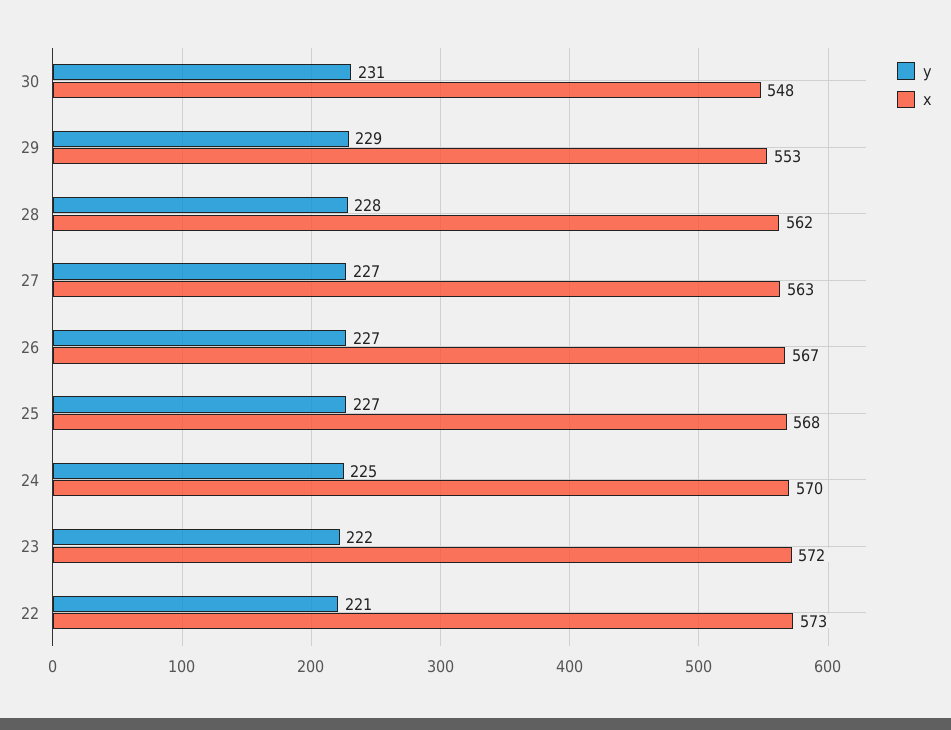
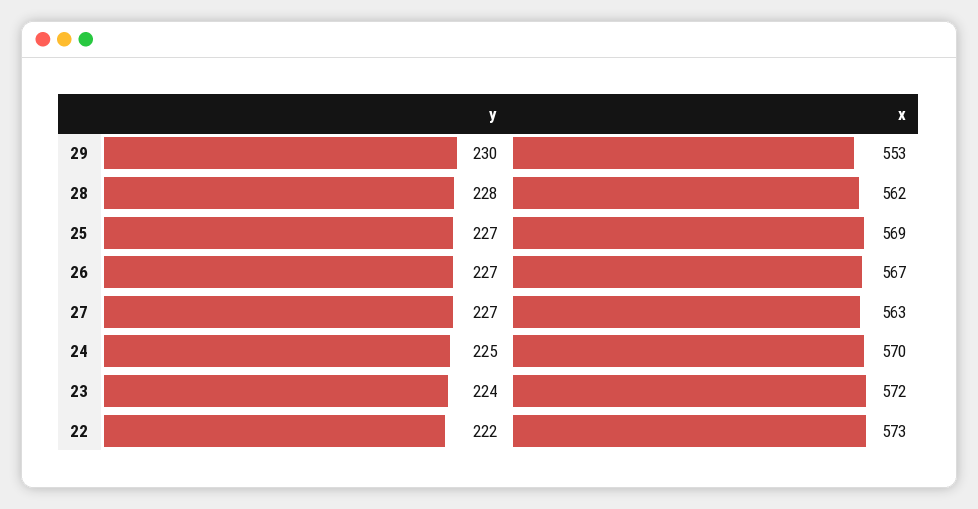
  {
    "y": {
-     "30": 231,
-     "29": 229,
+     "29": 230,
      "28": 228,
      "27": 227,
      "26": 227,
      "25": 227,
      "24": 225,
-     "23": 222,
+     "23": 224,
-     "22": 221
+     "22": 222
    },
    "x": {
-     "30": 548,
      "29": 553,
      "28": 562,
      "27": 563,
      "26": 567,
-     "25": 568,
+     "25": 569,
      "24": 570,
      "23": 572,
      "22": 573
    }
  }

